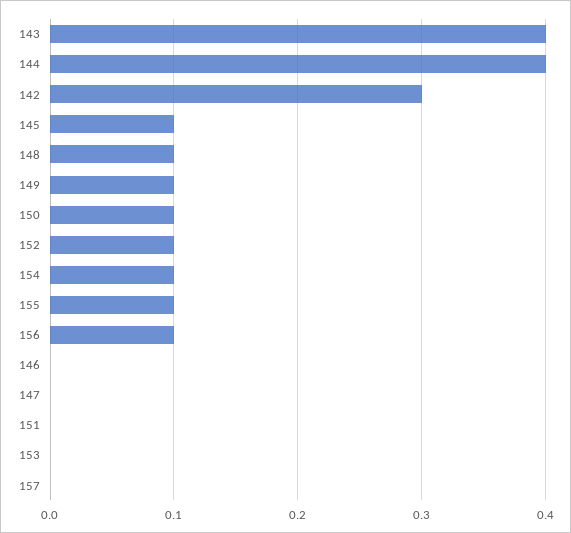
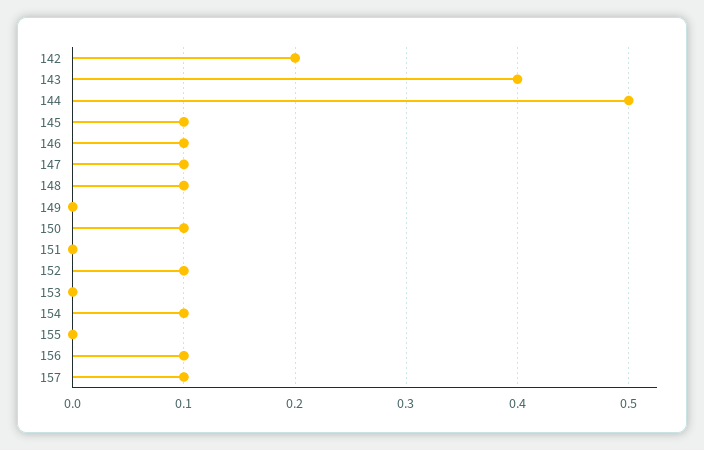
  {
    "143": 0.4,
-   "144": 0.4,
+   "144": 0.5,
-   "142": 0.3,
+   "142": 0.2,
    "145": 0.1,
    "148": 0.1,
-   "149": 0.1,
+   "149": 0,
    "150": 0.1,
    "152": 0.1,
    "154": 0.1,
-   "155": 0.1,
+   "155": 0,
    "156": 0.1,
-   "146": 0,
+   "146": 0.1,
-   "147": 0,
+   "147": 0.1,
    "151": 0,
    "153": 0,
-   "157": 0
+   "157": 0.1
  }

